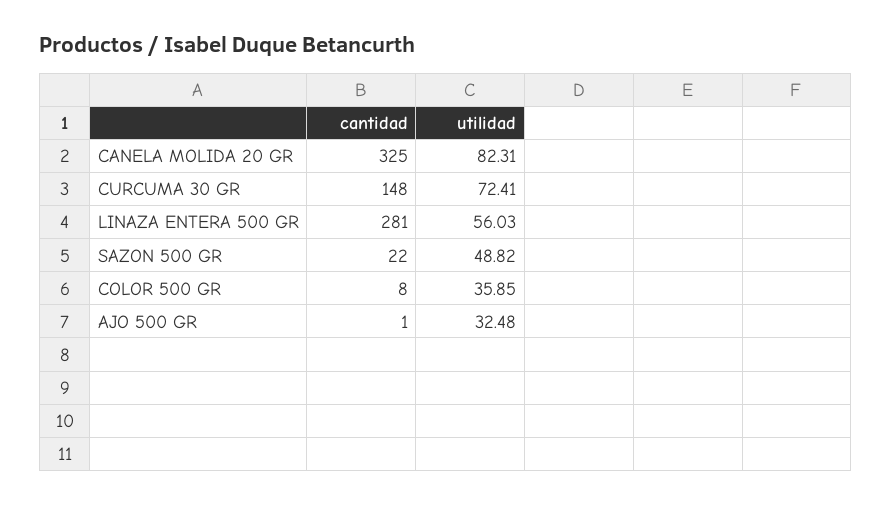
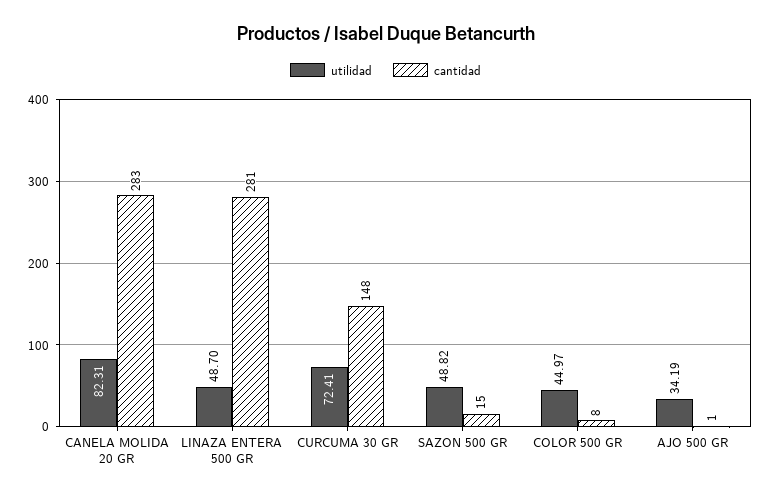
  {
    "cantidad": {
-     "CANELA MOLIDA 20 GR": 325,
+     "CANELA MOLIDA 20 GR": 283,
      "CURCUMA 30 GR": 148,
      "LINAZA ENTERA 500 GR": 281,
-     "SAZON 500 GR": 22,
+     "SAZON 500 GR": 15,
      "COLOR 500 GR": 8,
      "AJO 500 GR": 1
    },
    "utilidad": {
      "CANELA MOLIDA 20 GR": 82.31,
      "CURCUMA 30 GR": 72.41,
-     "LINAZA ENTERA 500 GR": 56.03,
+     "LINAZA ENTERA 500 GR": 48.7,
      "SAZON 500 GR": 48.82,
-     "COLOR 500 GR": 35.85,
+     "COLOR 500 GR": 44.97,
-     "AJO 500 GR": 32.48
+     "AJO 500 GR": 34.19
    }
  }

